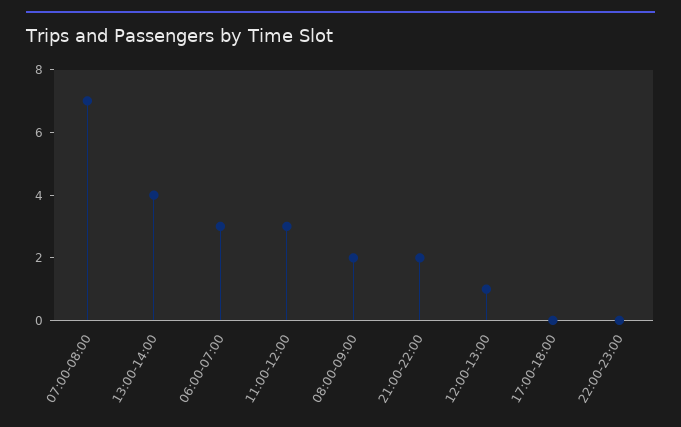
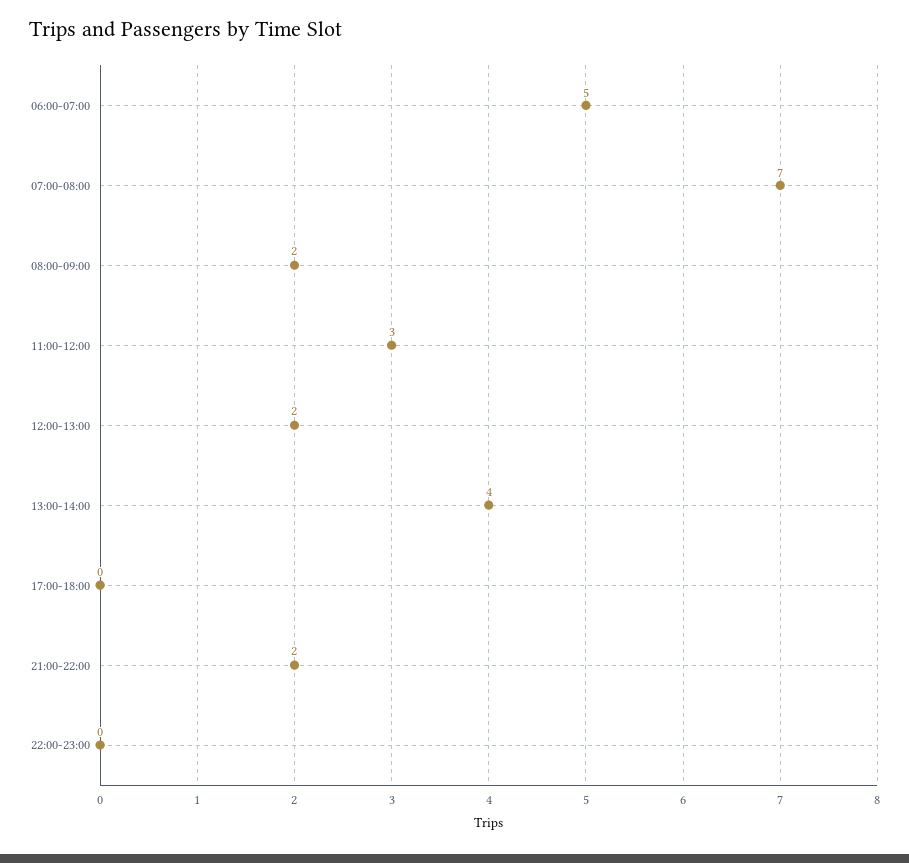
  {
    "07:00-08:00": 7,
    "13:00-14:00": 4,
-   "06:00-07:00": 3,
+   "06:00-07:00": 5,
    "11:00-12:00": 3,
    "08:00-09:00": 2,
    "21:00-22:00": 2,
-   "12:00-13:00": 1,
+   "12:00-13:00": 2,
    "17:00-18:00": 0,
    "22:00-23:00": 0
  }

